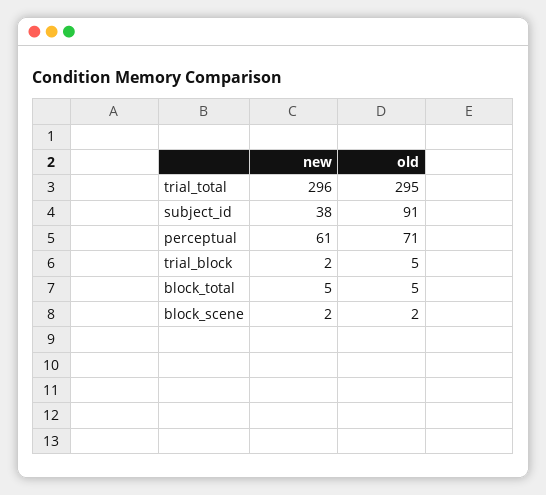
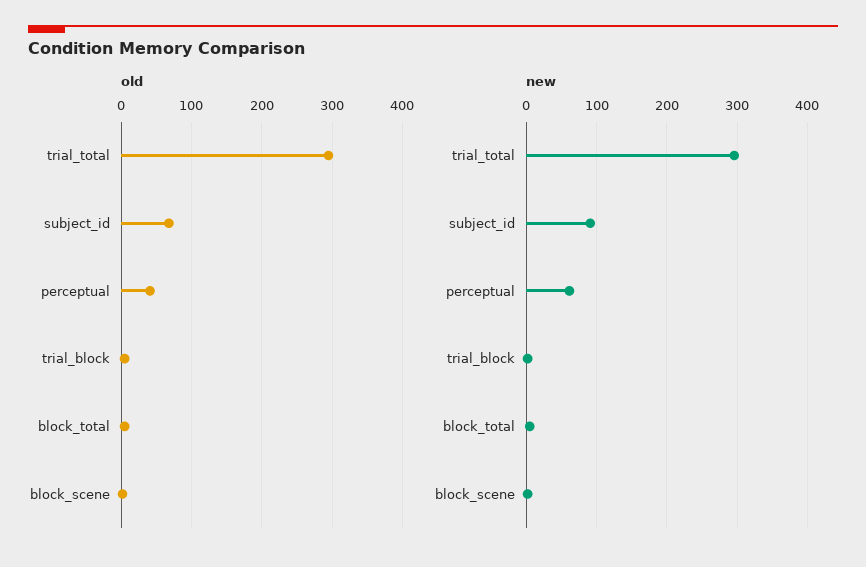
  {
    "new": {
      "trial_total": 296,
-     "subject_id": 38,
+     "subject_id": 90,
      "perceptual": 61,
      "trial_block": 2,
      "block_total": 5,
      "block_scene": 2
    },
    "old": {
      "trial_total": 295,
-     "subject_id": 91,
+     "subject_id": 70,
-     "perceptual": 71,
+     "perceptual": 40,
      "trial_block": 5,
      "block_total": 5,
      "block_scene": 2
    }
  }

